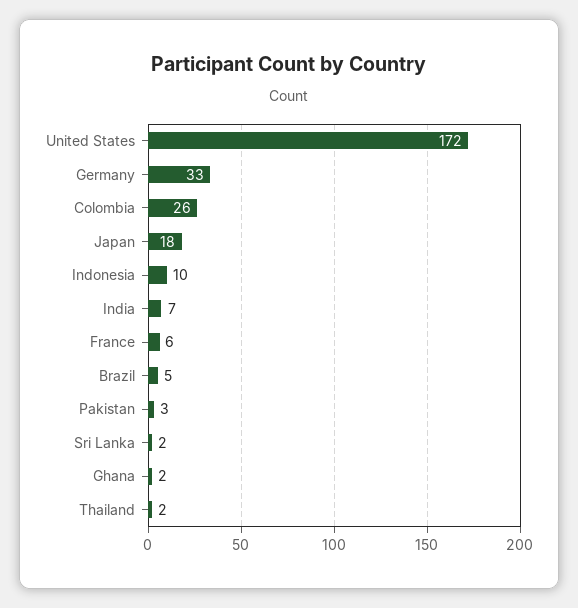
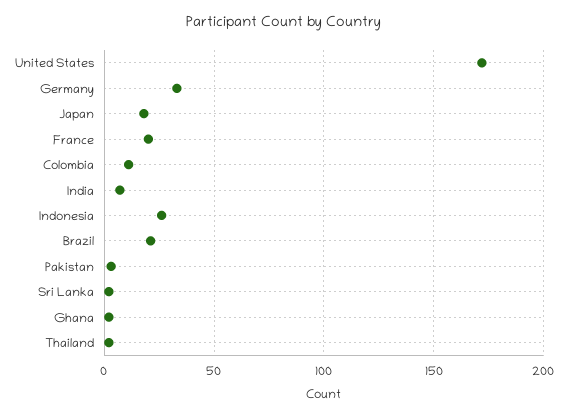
  {
    "United States": 172,
    "Germany": 33,
-   "Colombia": 26,
+   "Colombia": 10,
    "Japan": 18,
-   "Indonesia": 10,
+   "Indonesia": 25,
    "India": 7,
-   "France": 6,
+   "France": 20,
-   "Brazil": 5,
+   "Brazil": 20,
    "Pakistan": 3,
    "Sri Lanka": 2,
    "Ghana": 2,
    "Thailand": 2
  }

